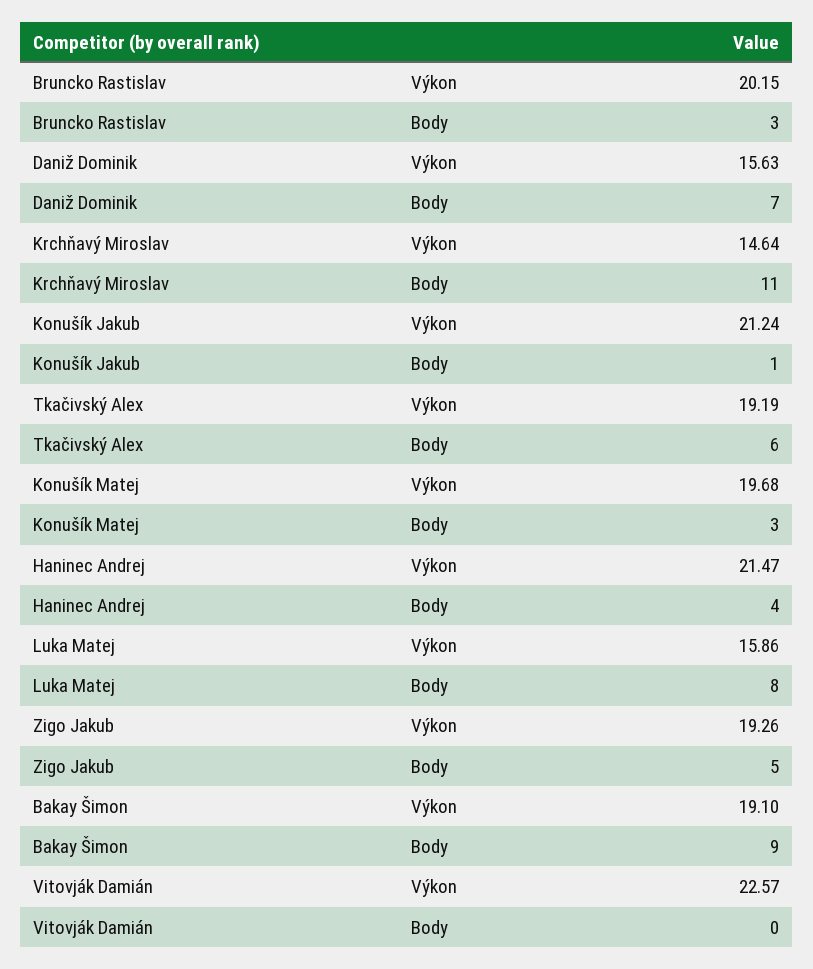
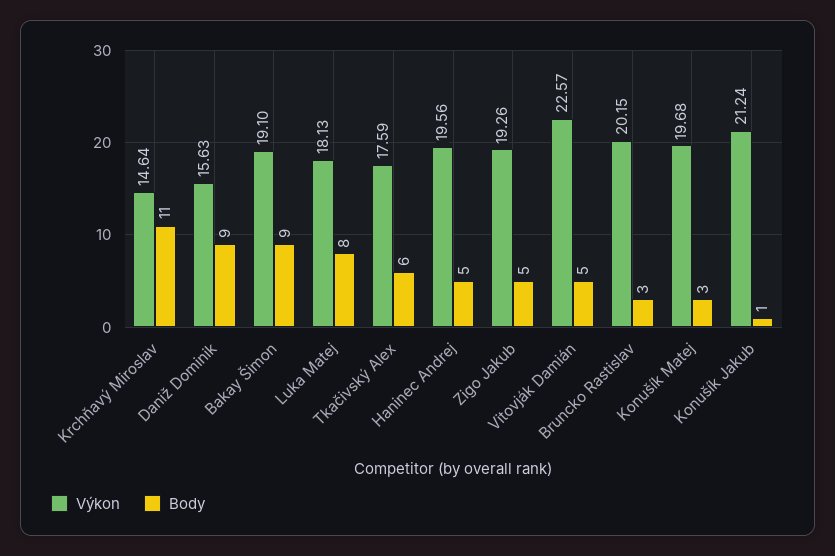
  {
    "Výkon": {
      "Bruncko Rastislav": 20.15,
      "Daniž Dominik": 15.63,
      "Krchňavý Miroslav": 14.64,
      "Konušík Jakub": 21.24,
-     "Tkačivský Alex": 19.19,
+     "Tkačivský Alex": 17.59,
      "Konušík Matej": 19.68,
-     "Haninec Andrej": 21.47,
+     "Haninec Andrej": 19.56,
-     "Luka Matej": 15.86,
+     "Luka Matej": 18.13,
      "Zigo Jakub": 19.26,
      "Bakay Šimon": 19.1,
      "Vitovják Damián": 22.57
    },
    "Body": {
      "Bruncko Rastislav": 3,
-     "Daniž Dominik": 7,
+     "Daniž Dominik": 9,
      "Krchňavý Miroslav": 11,
      "Konušík Jakub": 1,
      "Tkačivský Alex": 6,
      "Konušík Matej": 3,
-     "Haninec Andrej": 4,
+     "Haninec Andrej": 5,
      "Luka Matej": 8,
      "Zigo Jakub": 5,
      "Bakay Šimon": 9,
-     "Vitovják Damián": 0
+     "Vitovják Damián": 5
    }
  }

